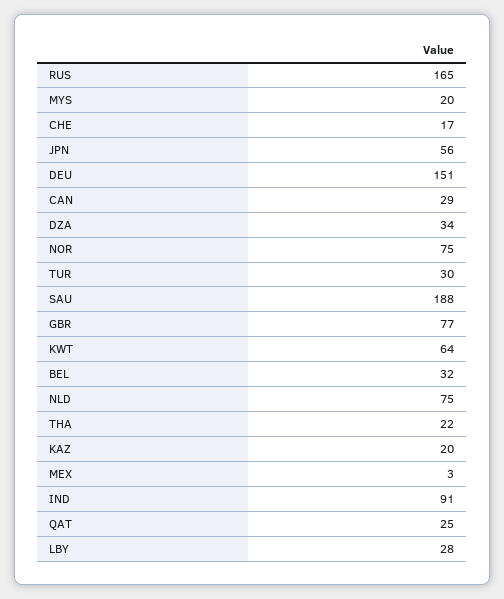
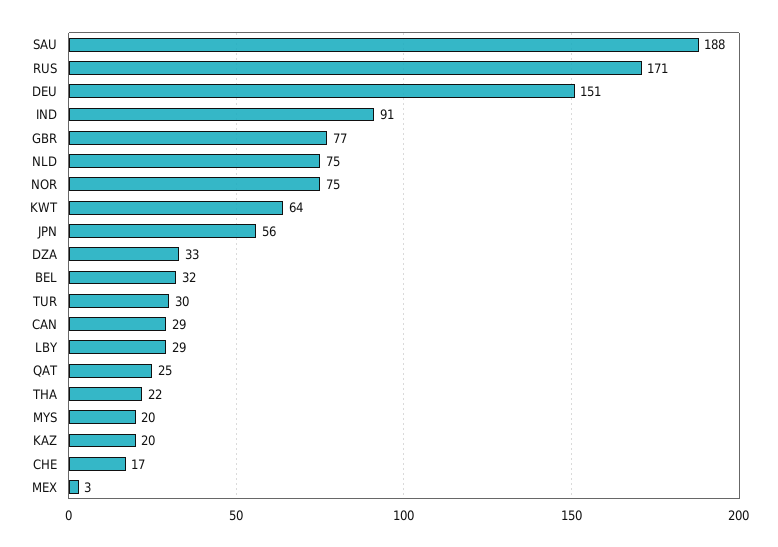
  {
-   "RUS": 165,
+   "RUS": 171,
    "MYS": 20,
    "CHE": 17,
    "JPN": 56,
    "DEU": 151,
    "CAN": 29,
-   "DZA": 34,
+   "DZA": 33,
    "NOR": 75,
    "TUR": 30,
    "SAU": 188,
    "GBR": 77,
    "KWT": 64,
    "BEL": 32,
    "NLD": 75,
    "THA": 22,
    "KAZ": 20,
    "MEX": 3,
    "IND": 91,
    "QAT": 25,
-   "LBY": 28
+   "LBY": 29
  }

